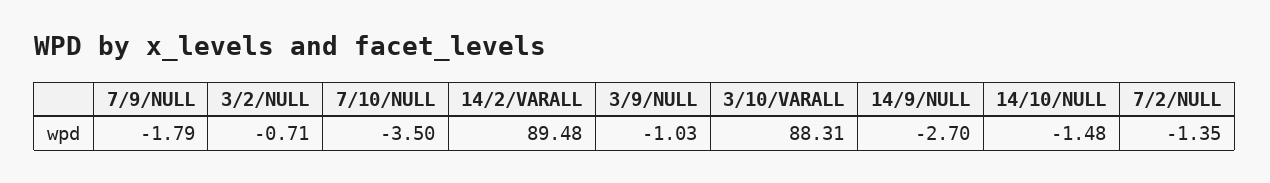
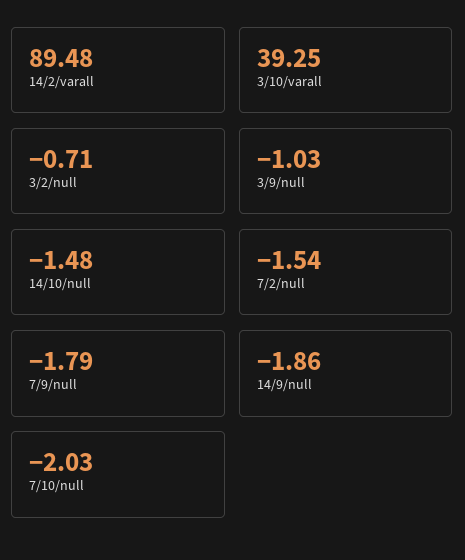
  {
    "7/9/NULL": -1.79,
    "3/2/NULL": -0.71,
-   "7/10/NULL": -3.5,
+   "7/10/NULL": -2.03,
    "14/2/VARALL": 89.48,
    "3/9/NULL": -1.03,
-   "3/10/VARALL": 88.31,
+   "3/10/VARALL": 39.25,
-   "14/9/NULL": -2.7,
+   "14/9/NULL": -1.86,
    "14/10/NULL": -1.48,
-   "7/2/NULL": -1.35
+   "7/2/NULL": -1.54
  }

